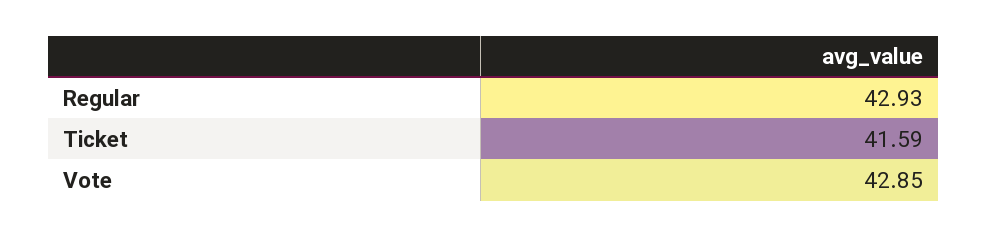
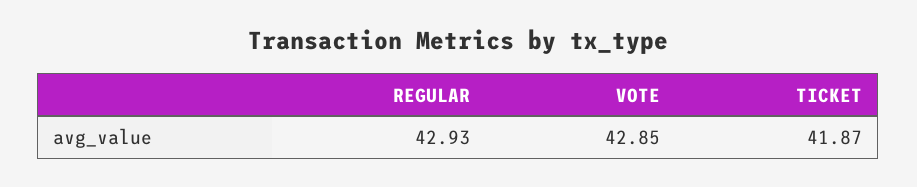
  {
    "Regular": 42.93,
-   "Ticket": 41.59,
+   "Ticket": 41.87,
    "Vote": 42.85
  }

